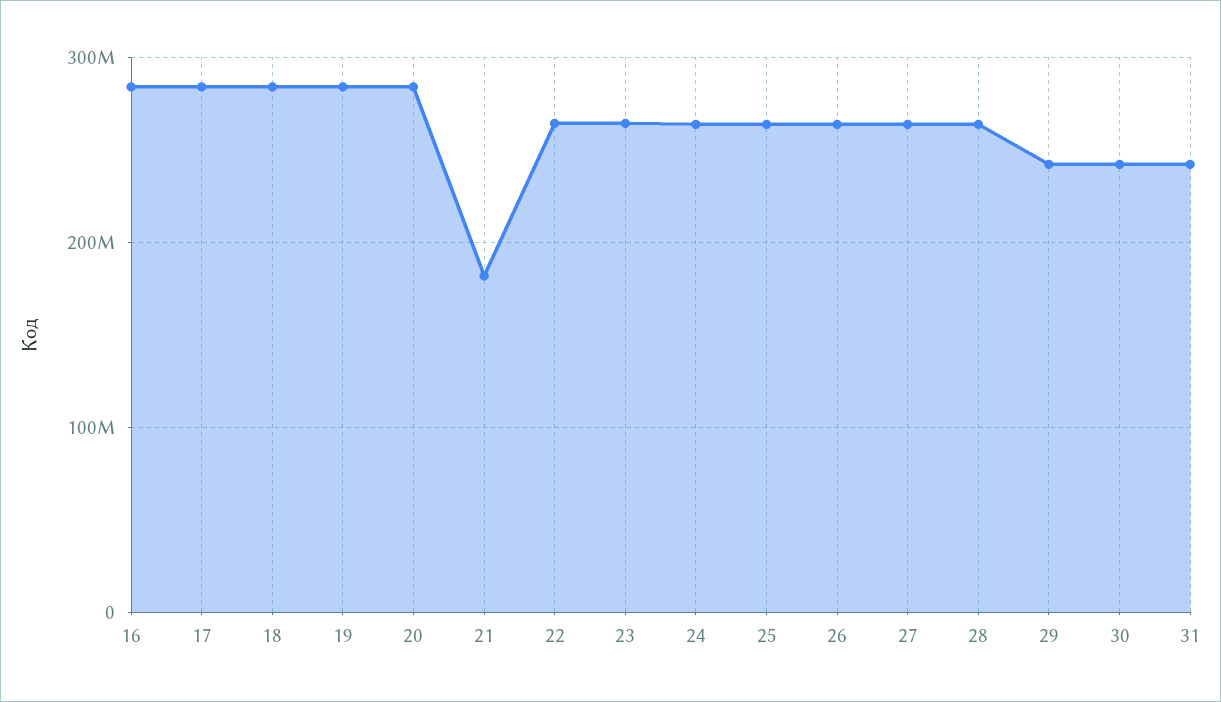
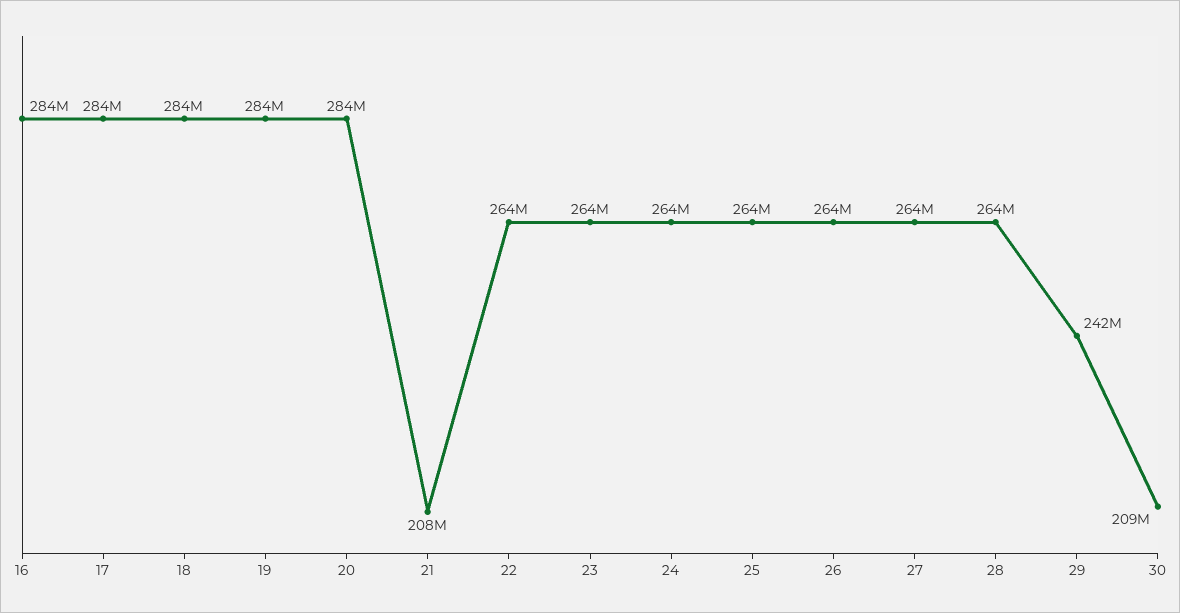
  {
    "16": 284000000,
    "17": 284000000,
    "18": 284000000,
    "19": 284000000,
    "20": 284000000,
-   "21": 180000000,
+   "21": 208000000,
    "22": 264000000,
    "23": 264000000,
    "24": 264000000,
    "25": 264000000,
    "26": 264000000,
    "27": 264000000,
    "28": 264000000,
    "29": 242000000,
-   "30": 240000000,
+   "30": 209000000
-   "31": 240000000
  }

